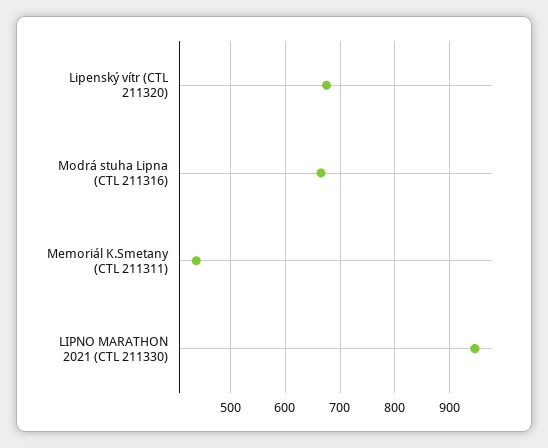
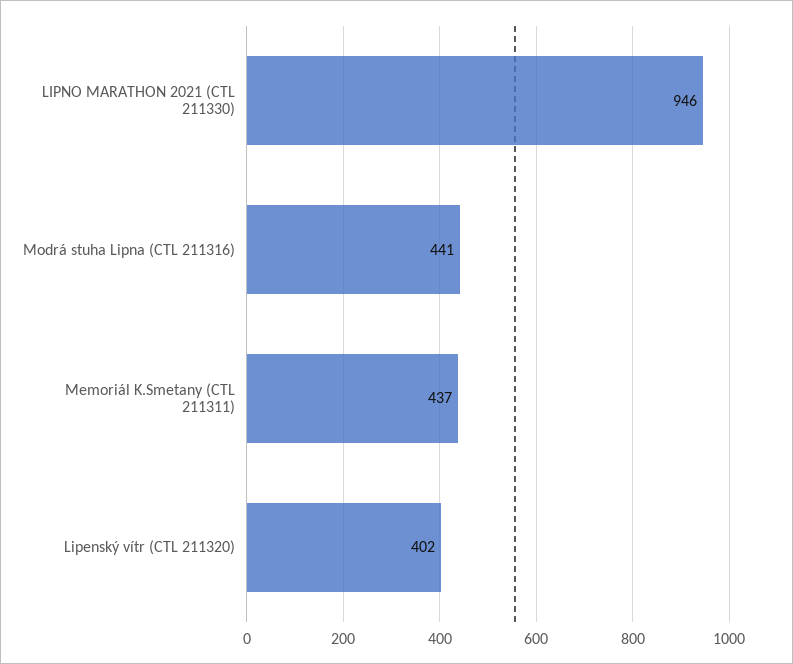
  {
-   "Lipenský vítr (CTL 211320)": 680,
+   "Lipenský vítr (CTL 211320)": 402,
-   "Modrá stuha Lipna (CTL 211316)": 660,
+   "Modrá stuha Lipna (CTL 211316)": 441,
    "Memoriál K.Smetany (CTL 211311)": 437,
    "LIPNO MARATHON 2021 (CTL 211330)": 946
  }

